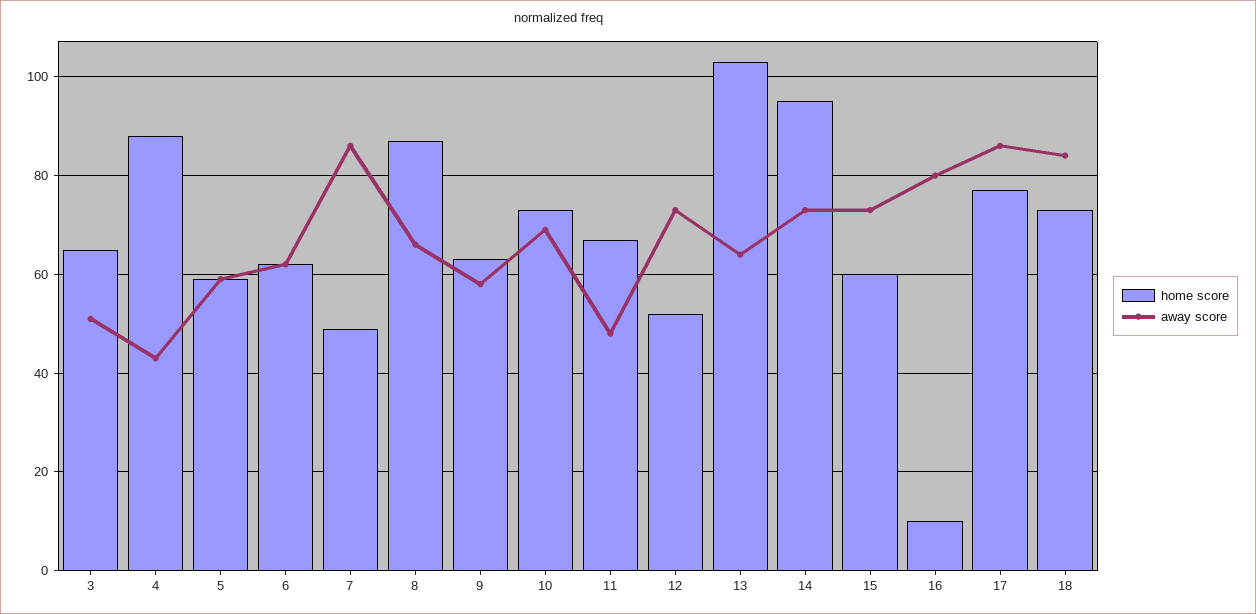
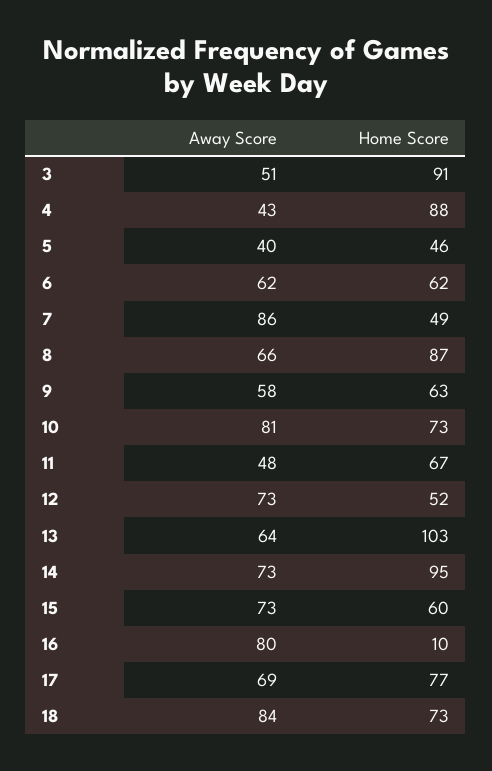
  {
    "home score": {
-     "3": 65,
+     "3": 91,
      "4": 88,
-     "5": 60,
+     "5": 46,
      "6": 62,
      "7": 49,
      "8": 87,
      "9": 63,
      "10": 73,
      "11": 67,
      "12": 52,
      "13": 103,
      "14": 95,
      "15": 60,
      "16": 10,
      "17": 77,
      "18": 73
    },
    "away score": {
      "3": 51,
      "4": 43,
-     "5": 60,
+     "5": 40,
      "6": 62,
      "7": 86,
      "8": 66,
      "9": 58,
-     "10": 70,
+     "10": 81,
      "11": 48,
      "12": 73,
      "13": 64,
      "14": 73,
      "15": 73,
      "16": 80,
-     "17": 85,
+     "17": 69,
      "18": 84
    }
  }

